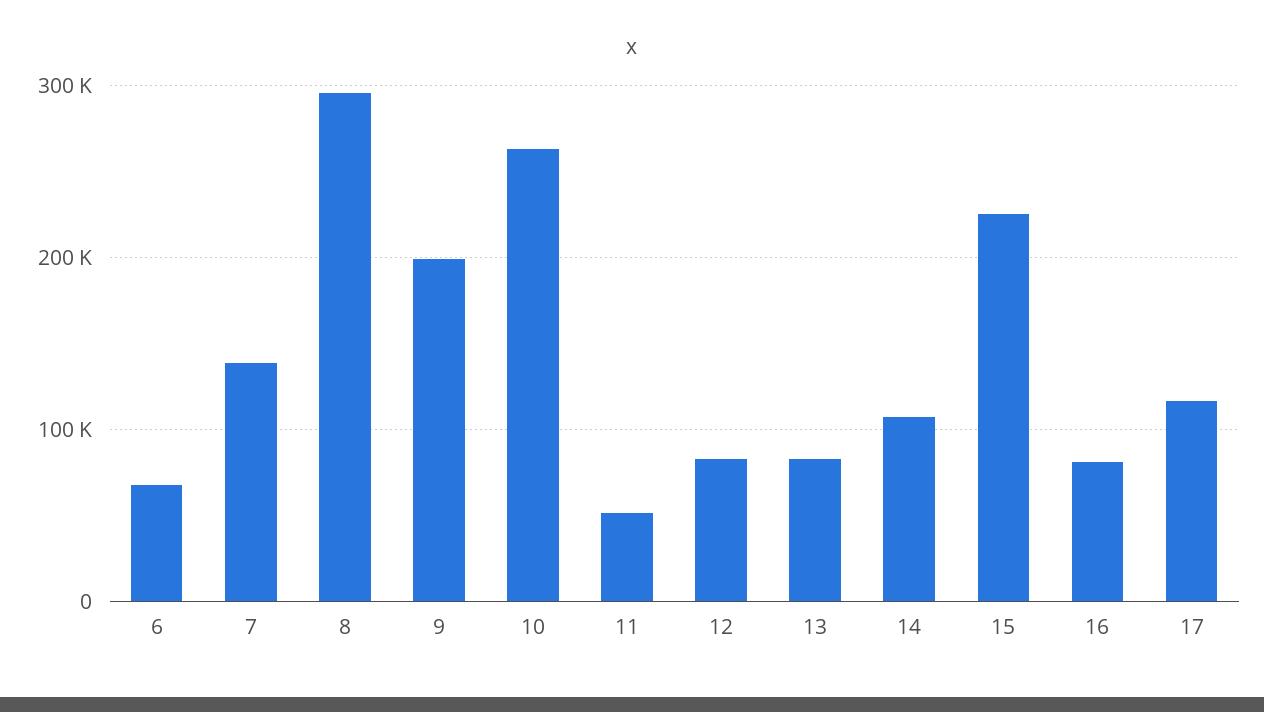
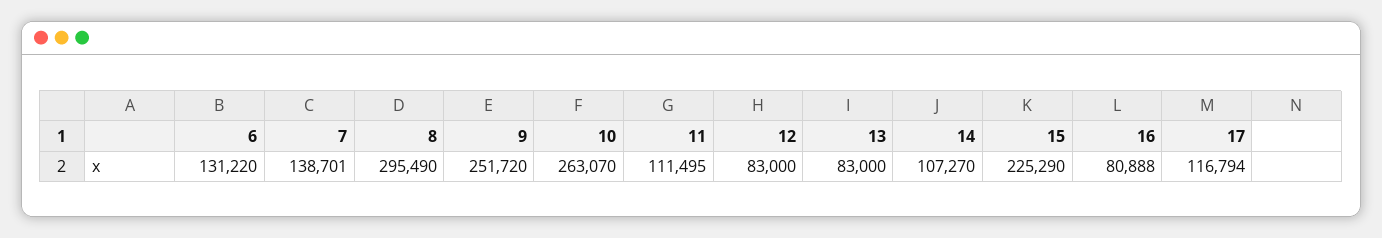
  {
-   "6": 70000,
+   "6": 131220,
    "7": 138701,
    "8": 295490,
-   "9": 200000,
+   "9": 251720,
    "10": 263070,
-   "11": 50000,
+   "11": 111495,
    "12": 83000,
    "13": 83000,
    "14": 107270,
    "15": 225290,
    "16": 80888,
    "17": 116794
  }

